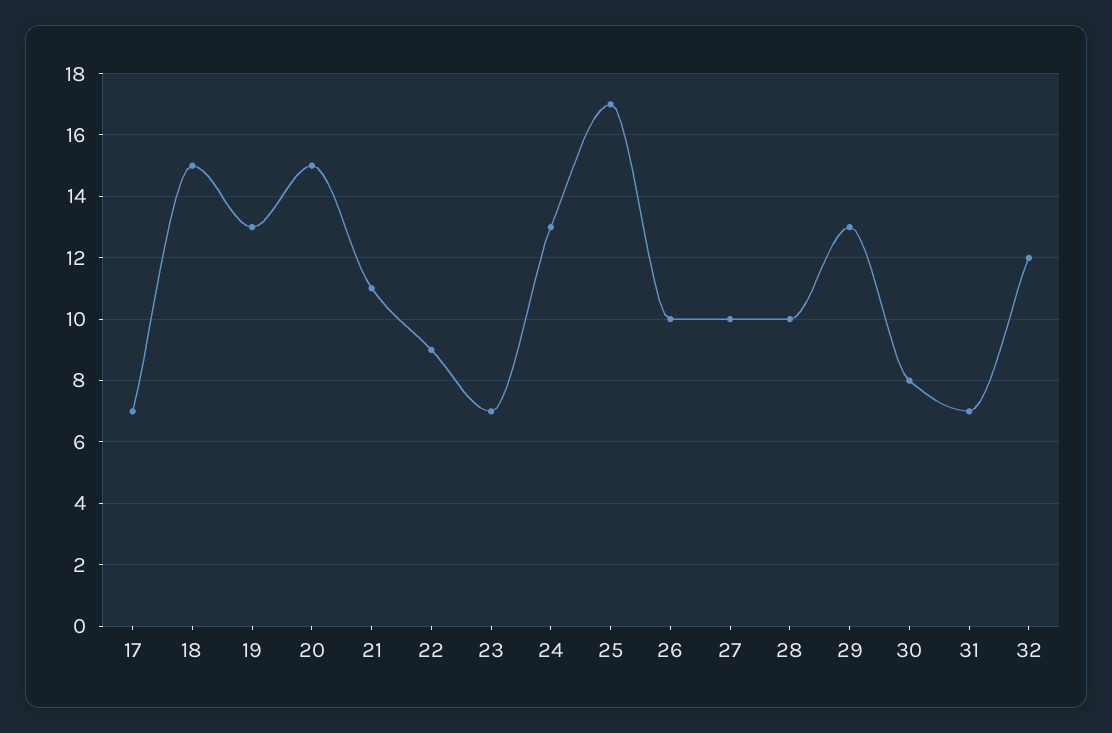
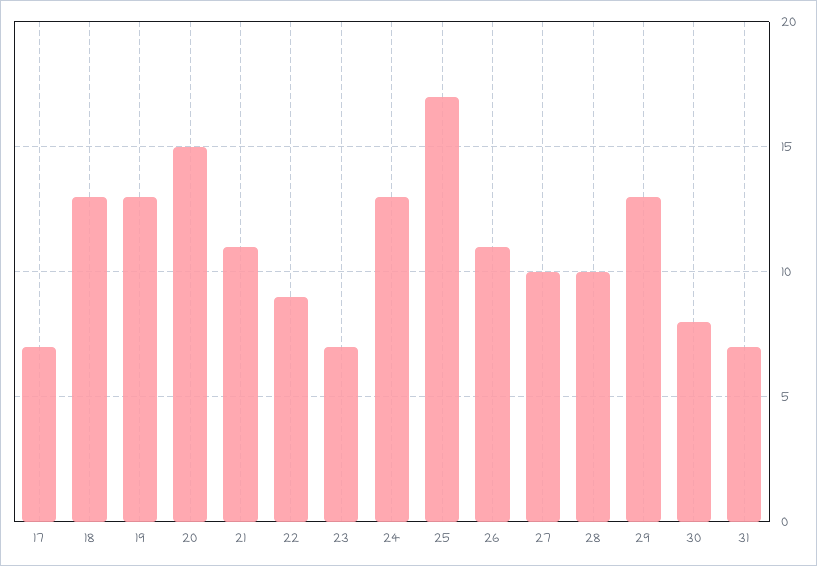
  {
    "17": 7,
-   "18": 15,
+   "18": 13,
    "19": 13,
    "20": 15,
    "21": 11,
    "22": 9,
    "23": 7,
    "24": 13,
    "25": 17,
-   "26": 10,
+   "26": 11,
    "27": 10,
    "28": 10,
    "29": 13,
    "30": 8,
-   "31": 7,
+   "31": 7
-   "32": 12
  }

